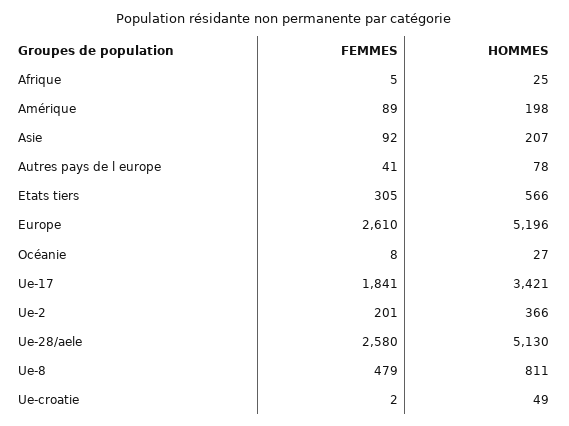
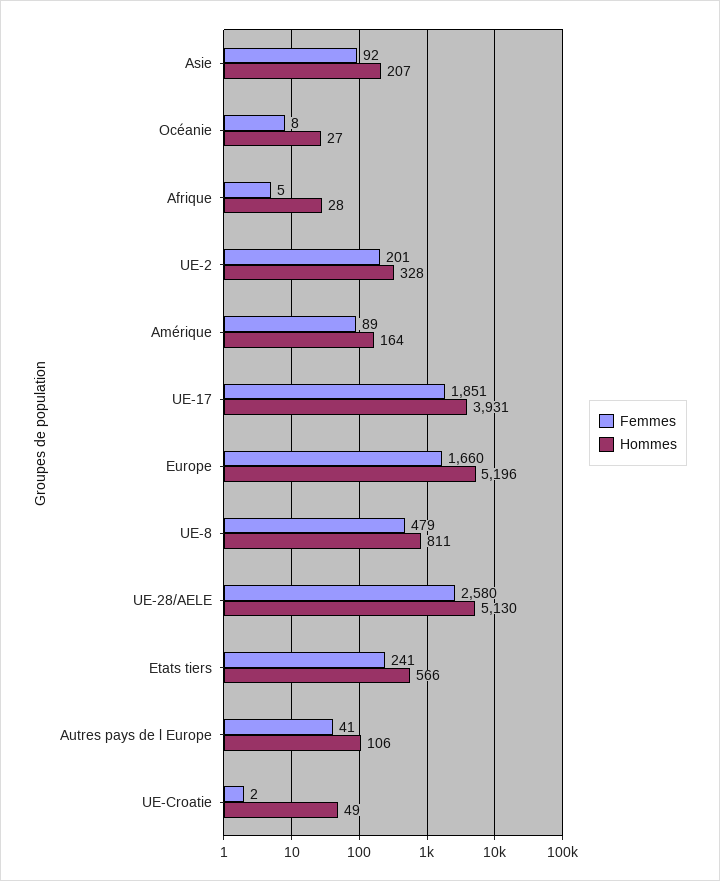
  {
    "FEMMES": {
      "Afrique": 5,
      "Amérique": 89,
      "Asie": 92,
      "Autres pays de l europe": 41,
-     "Etats tiers": 305,
+     "Etats tiers": 241,
-     "Europe": 2610,
+     "Europe": 1660,
      "Océanie": 8,
-     "Ue-17": 1841,
+     "Ue-17": 1851,
      "Ue-2": 201,
      "Ue-28/aele": 2580,
      "Ue-8": 479,
      "Ue-croatie": 2
    },
    "HOMMES": {
-     "Afrique": 25,
+     "Afrique": 28,
-     "Amérique": 198,
+     "Amérique": 164,
      "Asie": 207,
-     "Autres pays de l europe": 78,
+     "Autres pays de l europe": 106,
      "Etats tiers": 566,
      "Europe": 5196,
      "Océanie": 27,
-     "Ue-17": 3421,
+     "Ue-17": 3931,
-     "Ue-2": 366,
+     "Ue-2": 328,
      "Ue-28/aele": 5130,
      "Ue-8": 811,
      "Ue-croatie": 49
    }
  }

